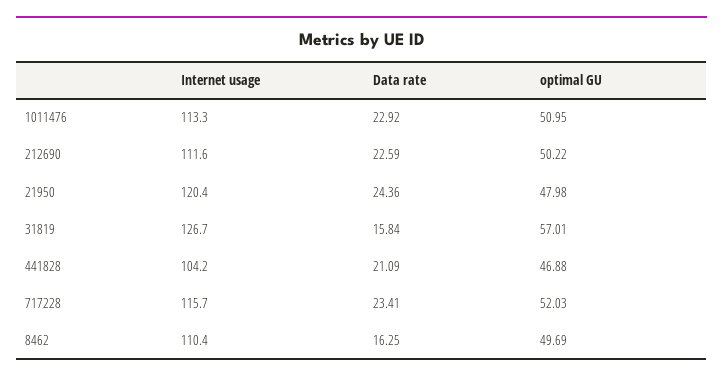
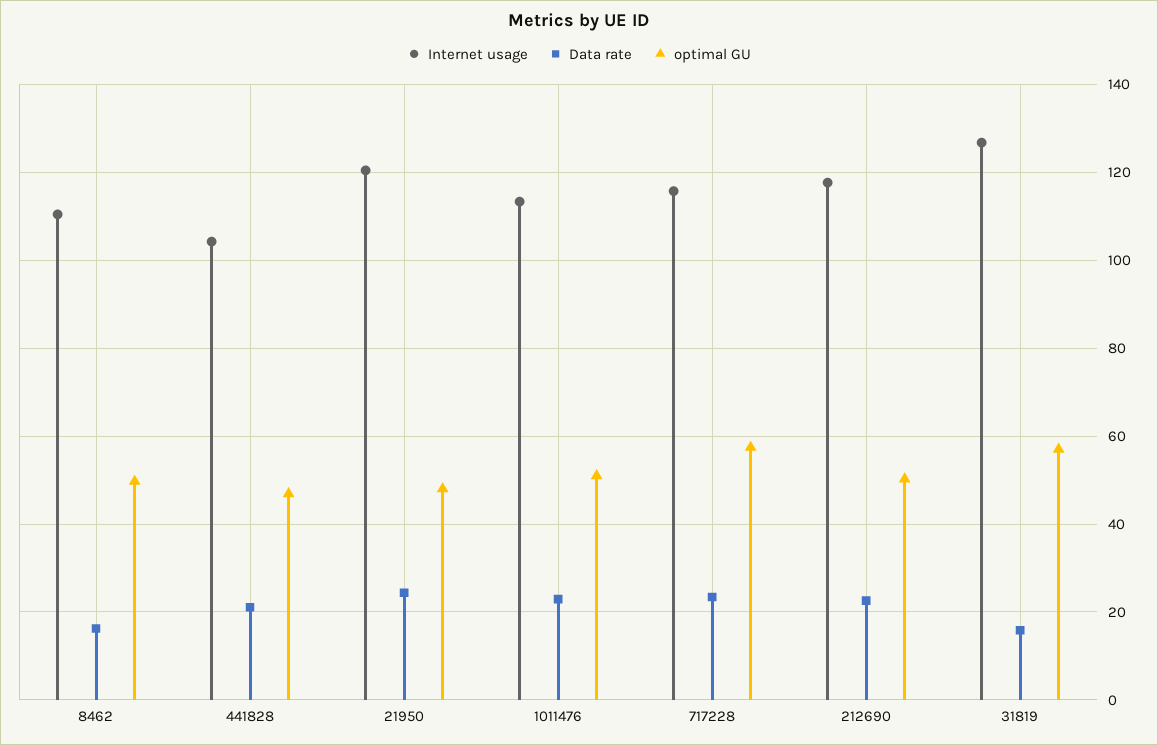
  {
    "Internet usage": {
      "1011476": 113.3,
-     "212690": 111.6,
+     "212690": 118,
      "21950": 120.4,
      "31819": 126.7,
      "441828": 104.2,
      "717228": 115.7,
      "8462": 110.4
    },
    "Data rate": {
      "1011476": 22.92,
      "212690": 22.59,
      "21950": 24.36,
      "31819": 15.84,
      "441828": 21.09,
      "717228": 23.41,
      "8462": 16.25
    },
    "optimal GU": {
      "1011476": 50.95,
      "212690": 50.22,
      "21950": 47.98,
      "31819": 57.01,
      "441828": 46.88,
-     "717228": 52.03,
+     "717228": 58,
      "8462": 49.69
    }
  }

